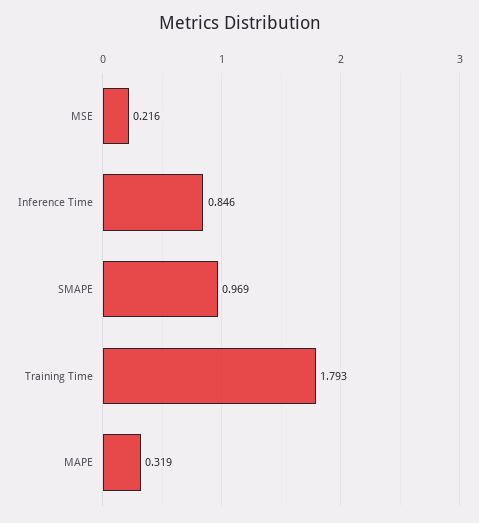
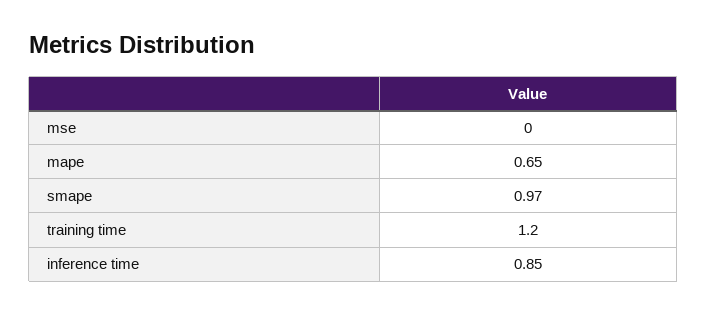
  {
-   "MSE": 0.216,
+   "MSE": 0,
    "Inference Time": 0.846,
    "SMAPE": 0.969,
-   "Training Time": 1.793,
+   "Training Time": 1.2,
-   "MAPE": 0.319
+   "MAPE": 0.65
  }

